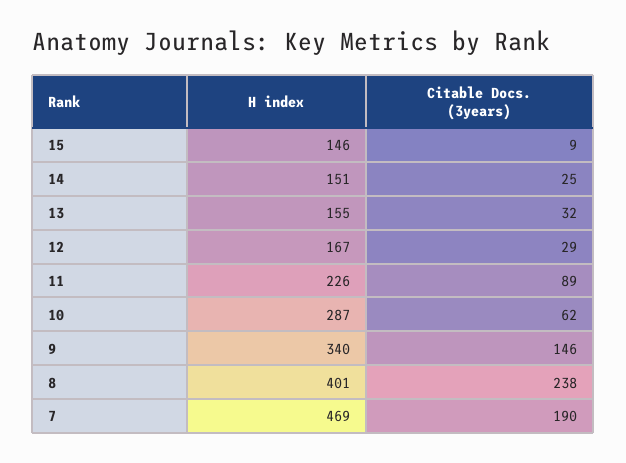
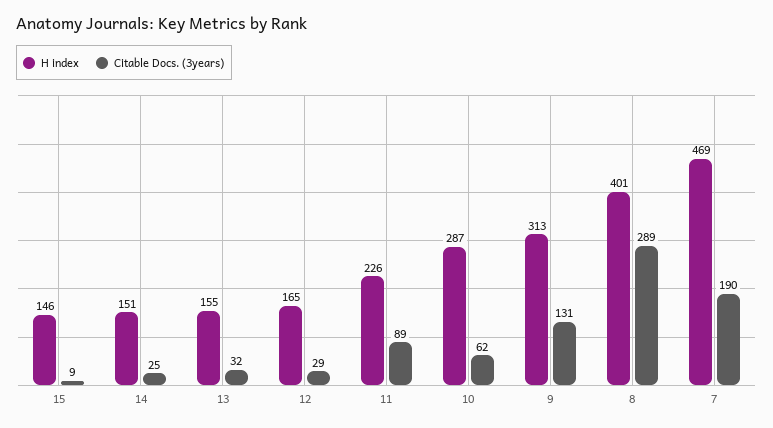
  {
    "H index": {
      "15": 146,
      "14": 151,
      "13": 155,
-     "12": 167,
+     "12": 165,
      "11": 226,
      "10": 287,
-     "9": 340,
+     "9": 313,
      "8": 401,
      "7": 469
    },
    "Citable Docs. (3years)": {
      "15": 9,
      "14": 25,
      "13": 32,
      "12": 29,
      "11": 89,
      "10": 62,
-     "9": 146,
+     "9": 131,
-     "8": 238,
+     "8": 289,
      "7": 190
    }
  }

